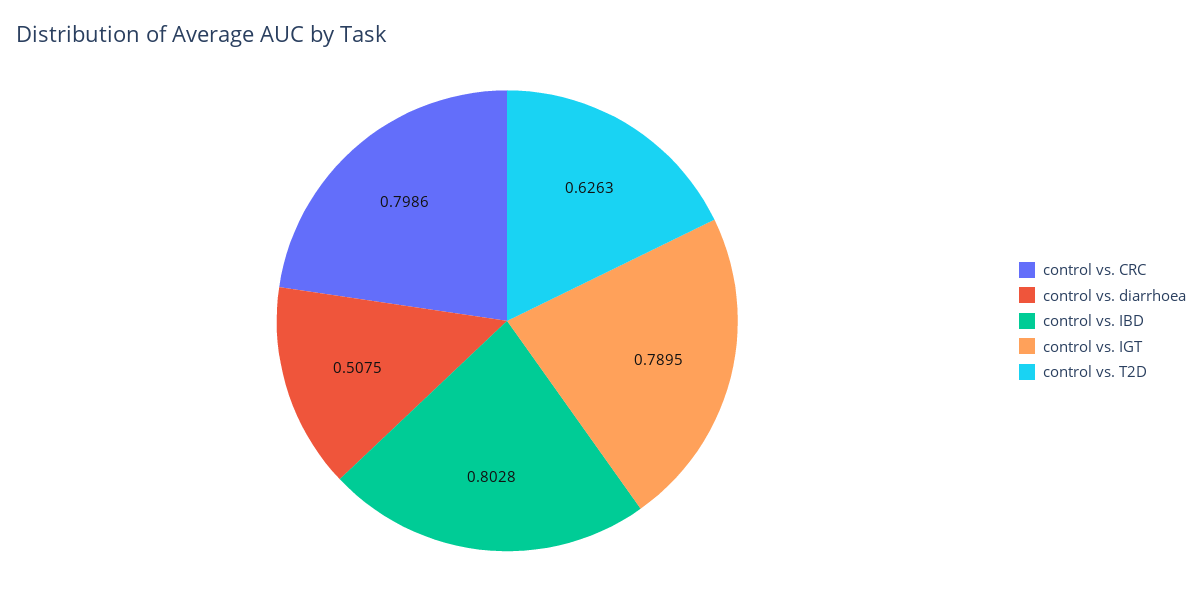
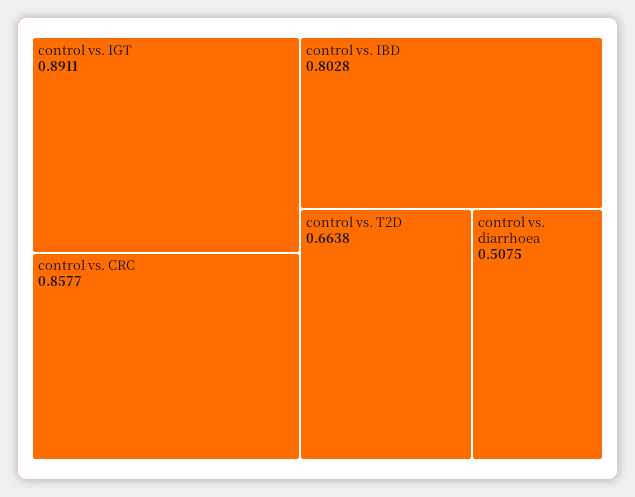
  {
-   "control vs. CRC": 0.7986,
+   "control vs. CRC": 0.8577,
    "control vs. diarrhoea": 0.5075,
    "control vs. IBD": 0.8028,
-   "control vs. IGT": 0.7895,
+   "control vs. IGT": 0.8911,
-   "control vs. T2D": 0.6263
+   "control vs. T2D": 0.6638
  }

